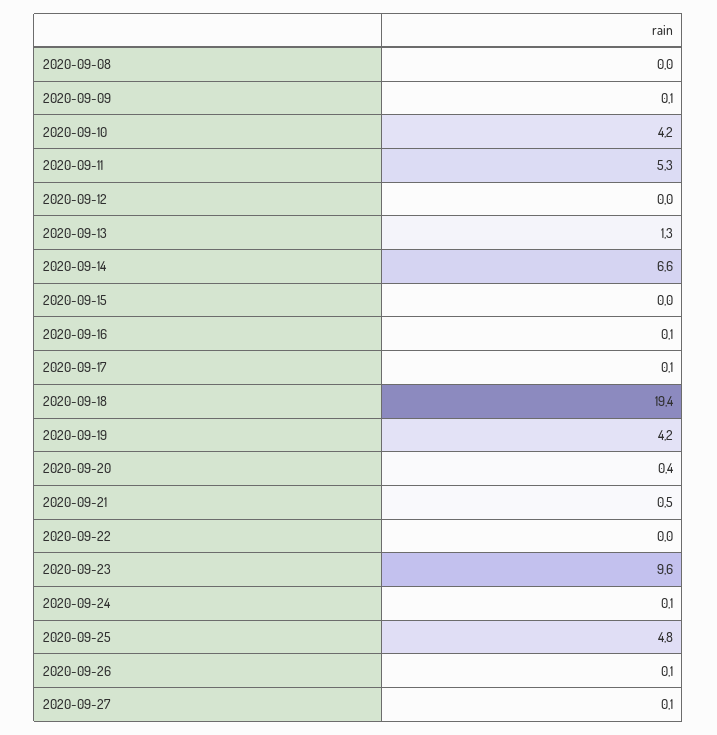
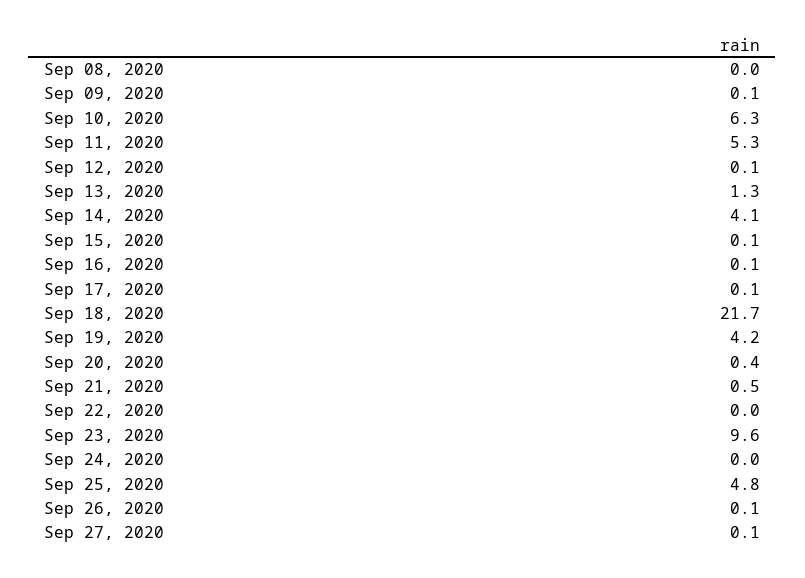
  {
    "2020-09-08": 0,
    "2020-09-09": 0.1,
-   "2020-09-10": 4.2,
+   "2020-09-10": 6.3,
    "2020-09-11": 5.3,
-   "2020-09-12": 0,
+   "2020-09-12": 0.1,
    "2020-09-13": 1.3,
-   "2020-09-14": 6.6,
+   "2020-09-14": 4.1,
-   "2020-09-15": 0,
+   "2020-09-15": 0.1,
    "2020-09-16": 0.1,
    "2020-09-17": 0.1,
-   "2020-09-18": 19.4,
+   "2020-09-18": 21.7,
    "2020-09-19": 4.2,
    "2020-09-20": 0.4,
    "2020-09-21": 0.5,
    "2020-09-22": 0,
    "2020-09-23": 9.6,
-   "2020-09-24": 0.1,
+   "2020-09-24": 0,
    "2020-09-25": 4.8,
    "2020-09-26": 0.1,
    "2020-09-27": 0.1
  }

